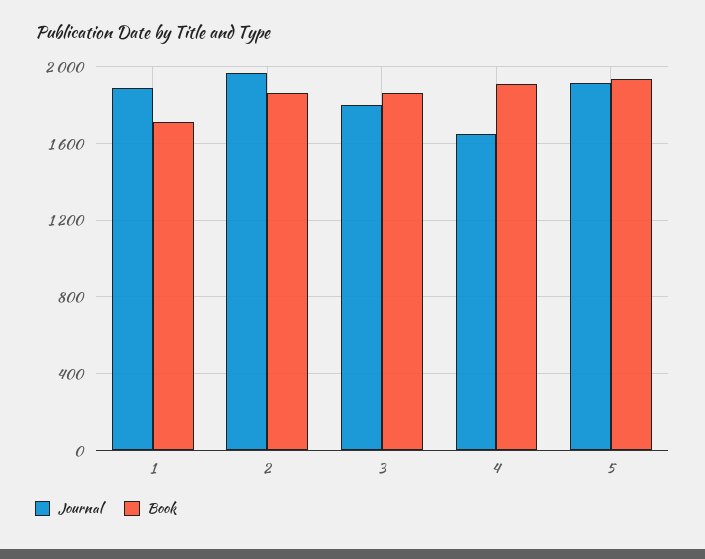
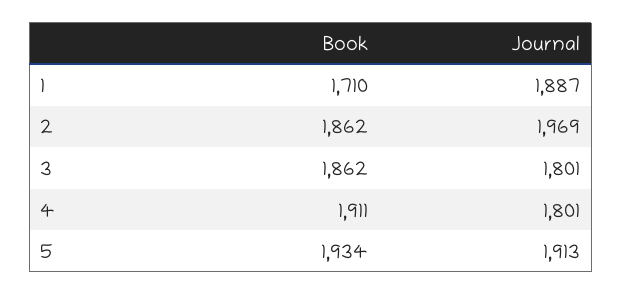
  {
    "Journal": {
      "1": 1887,
      "2": 1969,
      "3": 1801,
-     "4": 1650,
+     "4": 1801,
      "5": 1913
    },
    "Book": {
      "1": 1710,
      "2": 1862,
      "3": 1862,
      "4": 1911,
      "5": 1934
    }
  }

